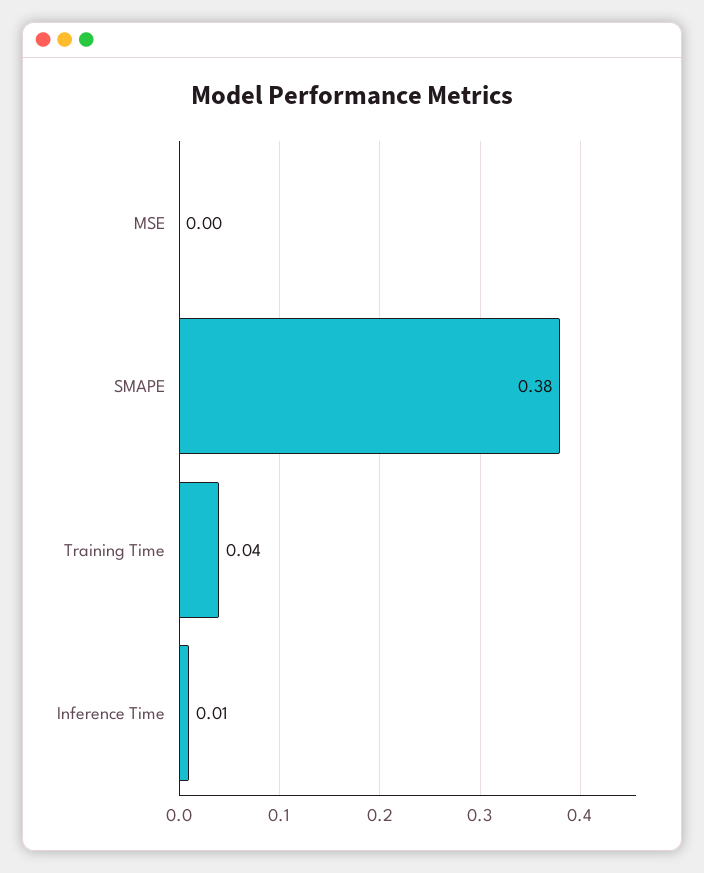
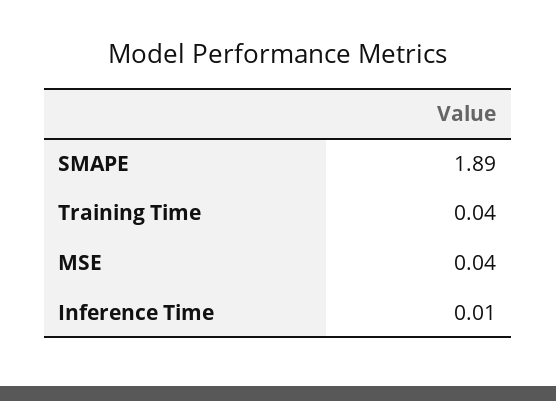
  {
-   "MSE": 0,
+   "MSE": 0.04,
-   "SMAPE": 0.38,
+   "SMAPE": 1.89,
    "Training Time": 0.04,
    "Inference Time": 0.01
  }

